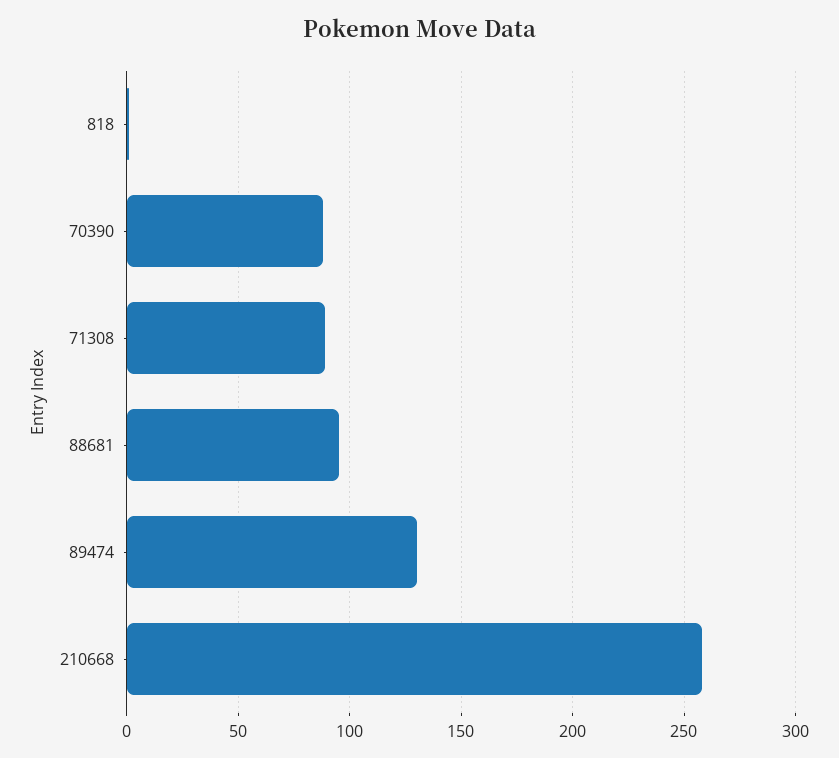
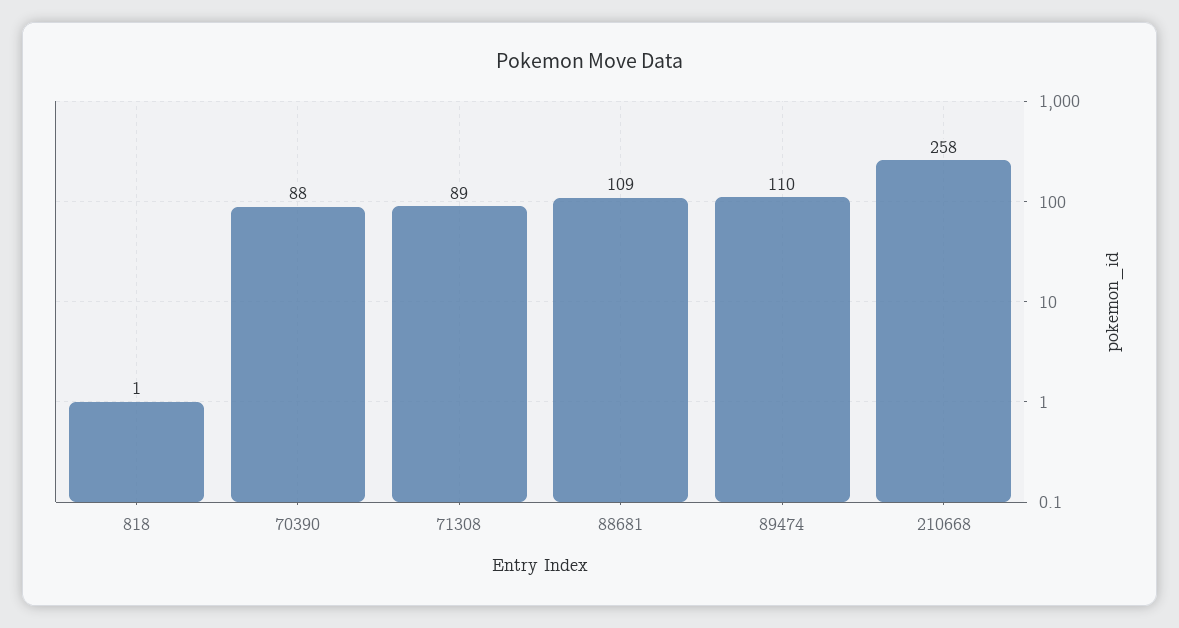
  {
    "818": 1,
    "70390": 88,
    "71308": 89,
-   "88681": 95,
+   "88681": 109,
-   "89474": 130,
+   "89474": 110,
    "210668": 258
  }

